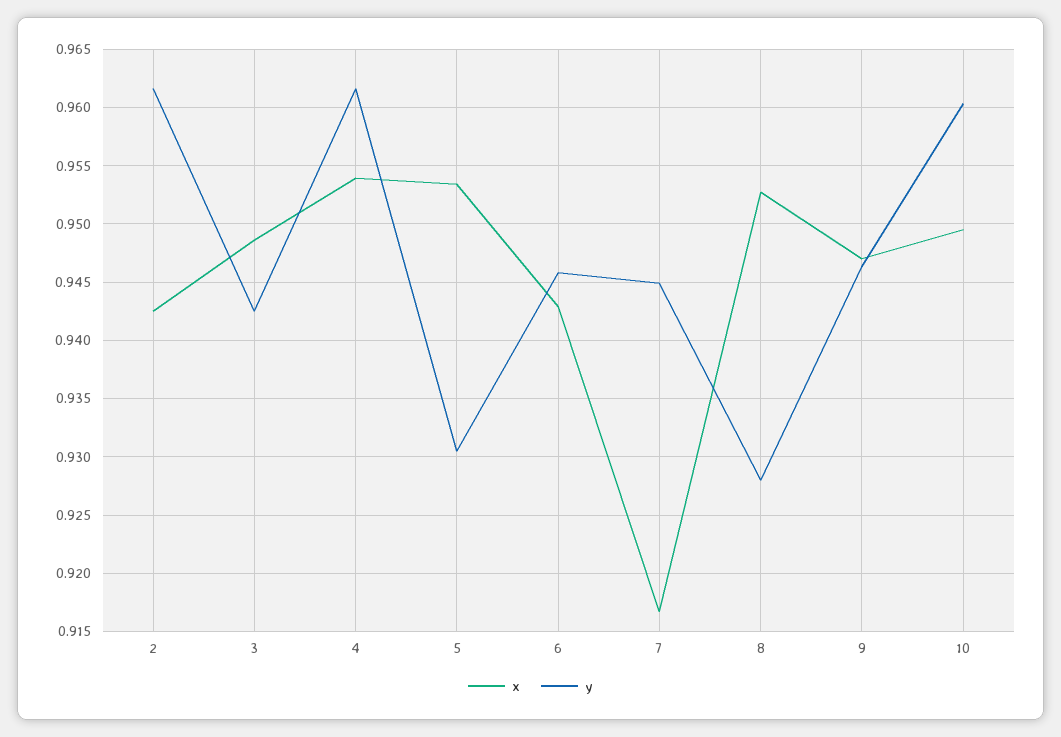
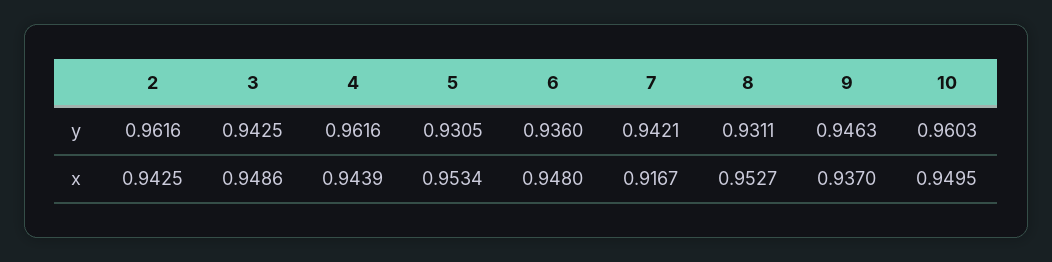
  {
    "x": {
      "2": 0.9425,
      "3": 0.9486,
-     "4": 0.954,
+     "4": 0.9439,
      "5": 0.9534,
-     "6": 0.943,
+     "6": 0.948,
      "7": 0.9167,
      "8": 0.9527,
-     "9": 0.947,
+     "9": 0.937,
      "10": 0.9495
    },
    "y": {
      "2": 0.9616,
      "3": 0.9425,
      "4": 0.9616,
      "5": 0.9305,
-     "6": 0.946,
+     "6": 0.936,
-     "7": 0.945,
+     "7": 0.9421,
-     "8": 0.928,
+     "8": 0.9311,
      "9": 0.9463,
      "10": 0.9603
    }
  }

